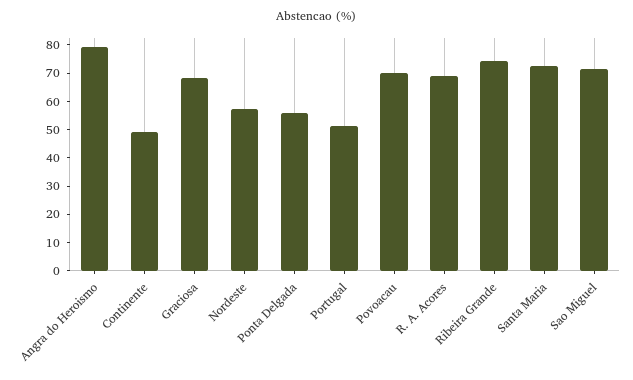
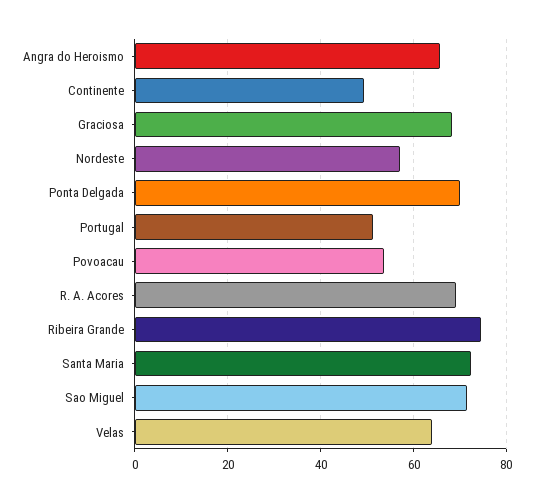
  {
-   "Angra do Heroismo": 80,
+   "Angra do Heroismo": 66,
    "Continente": 50,
    "Graciosa": 68,
    "Nordeste": 58,
-   "Ponta Delgada": 55,
+   "Ponta Delgada": 70,
    "Portugal": 52,
-   "Povoacau": 70,
+   "Povoacau": 54,
    "R. A. Acores": 70,
    "Ribeira Grande": 74,
    "Santa Maria": 72,
-   "Sao Miguel": 72
+   "Sao Miguel": 72,
+   "Velas": 64
  }

